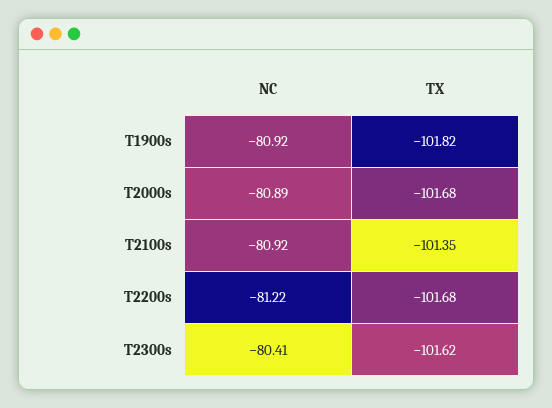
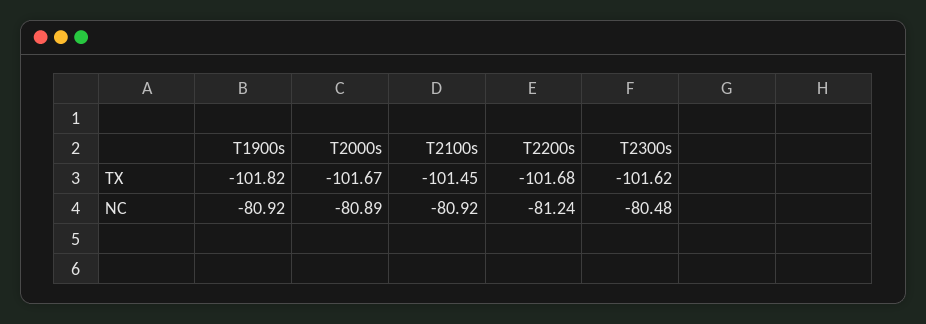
  {
    "NC": {
      "T1900s": -80.92,
      "T2000s": -80.89,
      "T2100s": -80.92,
-     "T2200s": -81.22,
+     "T2200s": -81.24,
-     "T2300s": -80.41
+     "T2300s": -80.48
    },
    "TX": {
      "T1900s": -101.82,
-     "T2000s": -101.68,
+     "T2000s": -101.67,
-     "T2100s": -101.35,
+     "T2100s": -101.45,
      "T2200s": -101.68,
      "T2300s": -101.62
    }
  }

